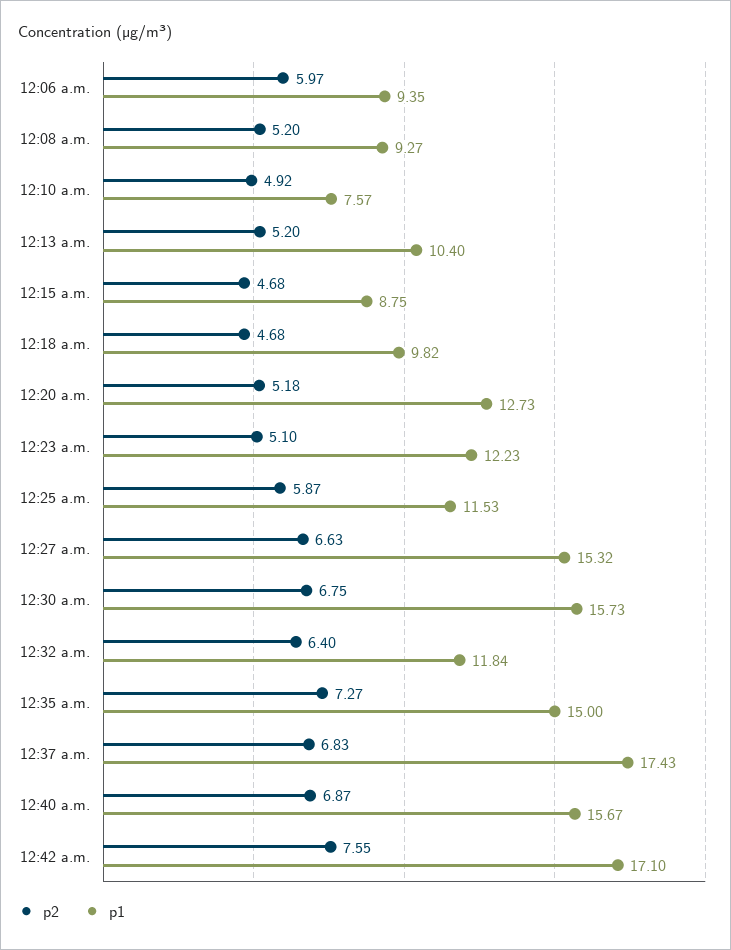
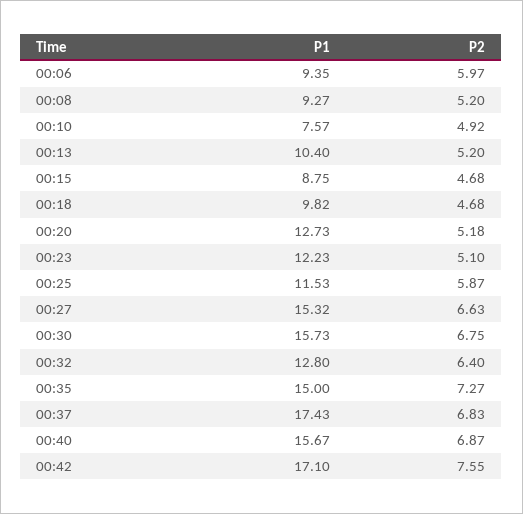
  {
    "p2": {
      "12:06 a.m.": 5.97,
      "12:08 a.m.": 5.2,
      "12:10 a.m.": 4.92,
      "12:13 a.m.": 5.2,
      "12:15 a.m.": 4.68,
      "12:18 a.m.": 4.68,
      "12:20 a.m.": 5.18,
      "12:23 a.m.": 5.1,
      "12:25 a.m.": 5.87,
      "12:27 a.m.": 6.63,
      "12:30 a.m.": 6.75,
      "12:32 a.m.": 6.4,
      "12:35 a.m.": 7.27,
      "12:37 a.m.": 6.83,
      "12:40 a.m.": 6.87,
      "12:42 a.m.": 7.55
    },
    "p1": {
      "12:06 a.m.": 9.35,
      "12:08 a.m.": 9.27,
      "12:10 a.m.": 7.57,
      "12:13 a.m.": 10.4,
      "12:15 a.m.": 8.75,
      "12:18 a.m.": 9.82,
      "12:20 a.m.": 12.73,
      "12:23 a.m.": 12.23,
      "12:25 a.m.": 11.53,
      "12:27 a.m.": 15.32,
      "12:30 a.m.": 15.73,
-     "12:32 a.m.": 11.84,
+     "12:32 a.m.": 12.8,
      "12:35 a.m.": 15,
      "12:37 a.m.": 17.43,
      "12:40 a.m.": 15.67,
      "12:42 a.m.": 17.1
    }
  }

